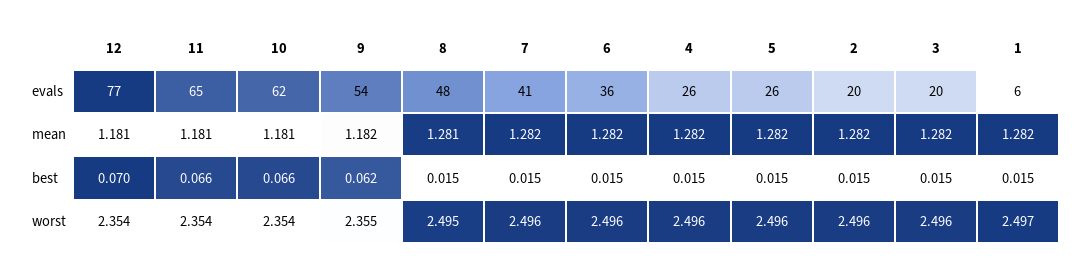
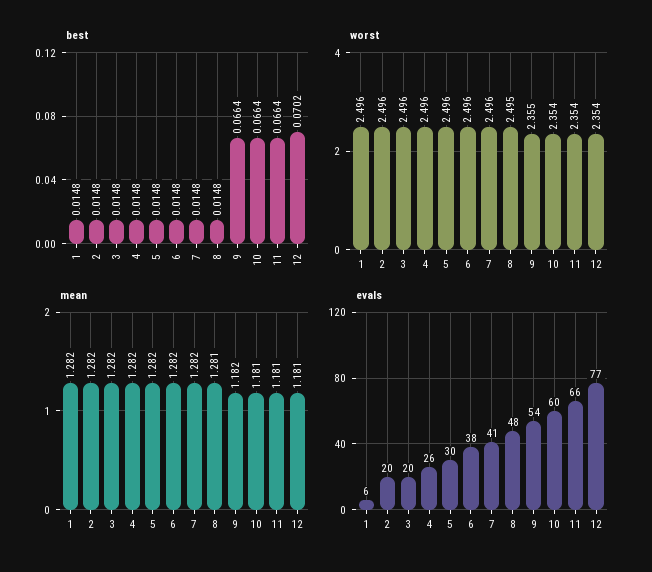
  {
    "evals": {
      "12": 77,
-     "11": 65,
+     "11": 66,
-     "10": 62,
+     "10": 60,
      "9": 54,
      "8": 48,
      "7": 41,
-     "6": 36,
+     "6": 38,
      "4": 26,
-     "5": 26,
+     "5": 30,
      "2": 20,
      "3": 20,
      "1": 6
    },
    "mean": {
      "12": 1.181,
      "11": 1.181,
      "10": 1.181,
      "9": 1.182,
      "8": 1.281,
      "7": 1.282,
      "6": 1.282,
      "4": 1.282,
      "5": 1.282,
      "2": 1.282,
      "3": 1.282,
      "1": 1.282
    },
    "best": {
      "12": 0.0702,
      "11": 0.0664,
      "10": 0.0664,
-     "9": 0.062,
+     "9": 0.0664,
      "8": 0.0148,
      "7": 0.0148,
      "6": 0.0148,
      "4": 0.0148,
      "5": 0.0148,
      "2": 0.0148,
      "3": 0.0148,
      "1": 0.0148
    },
    "worst": {
      "12": 2.354,
      "11": 2.354,
      "10": 2.354,
      "9": 2.355,
      "8": 2.495,
      "7": 2.496,
      "6": 2.496,
      "4": 2.496,
      "5": 2.496,
      "2": 2.496,
      "3": 2.496,
-     "1": 2.497
+     "1": 2.496
    }
  }

